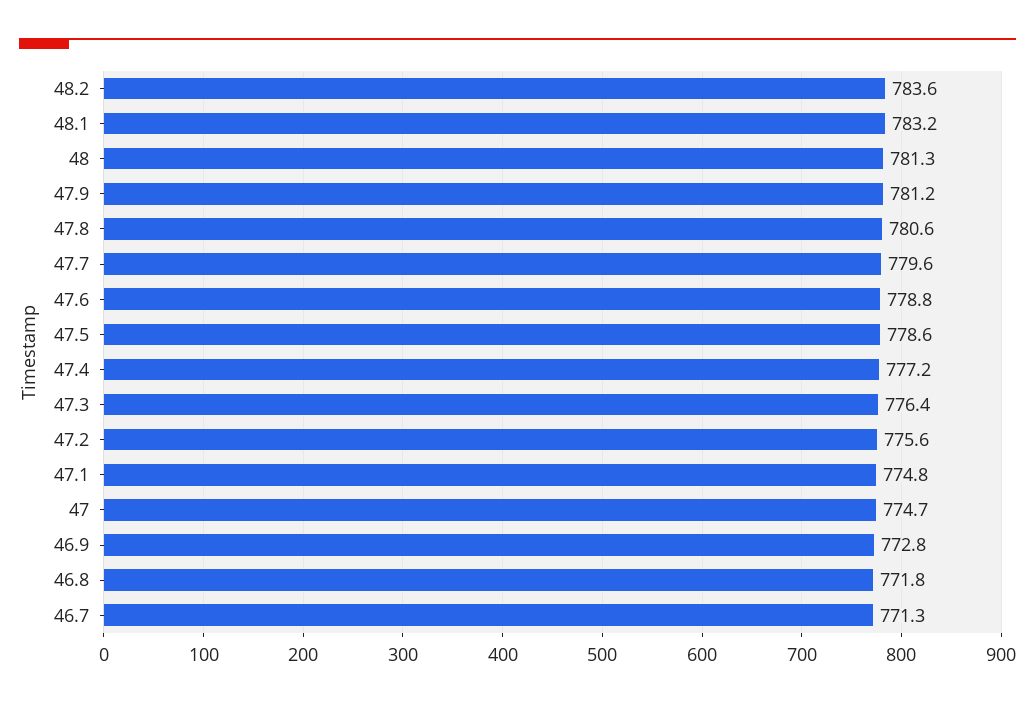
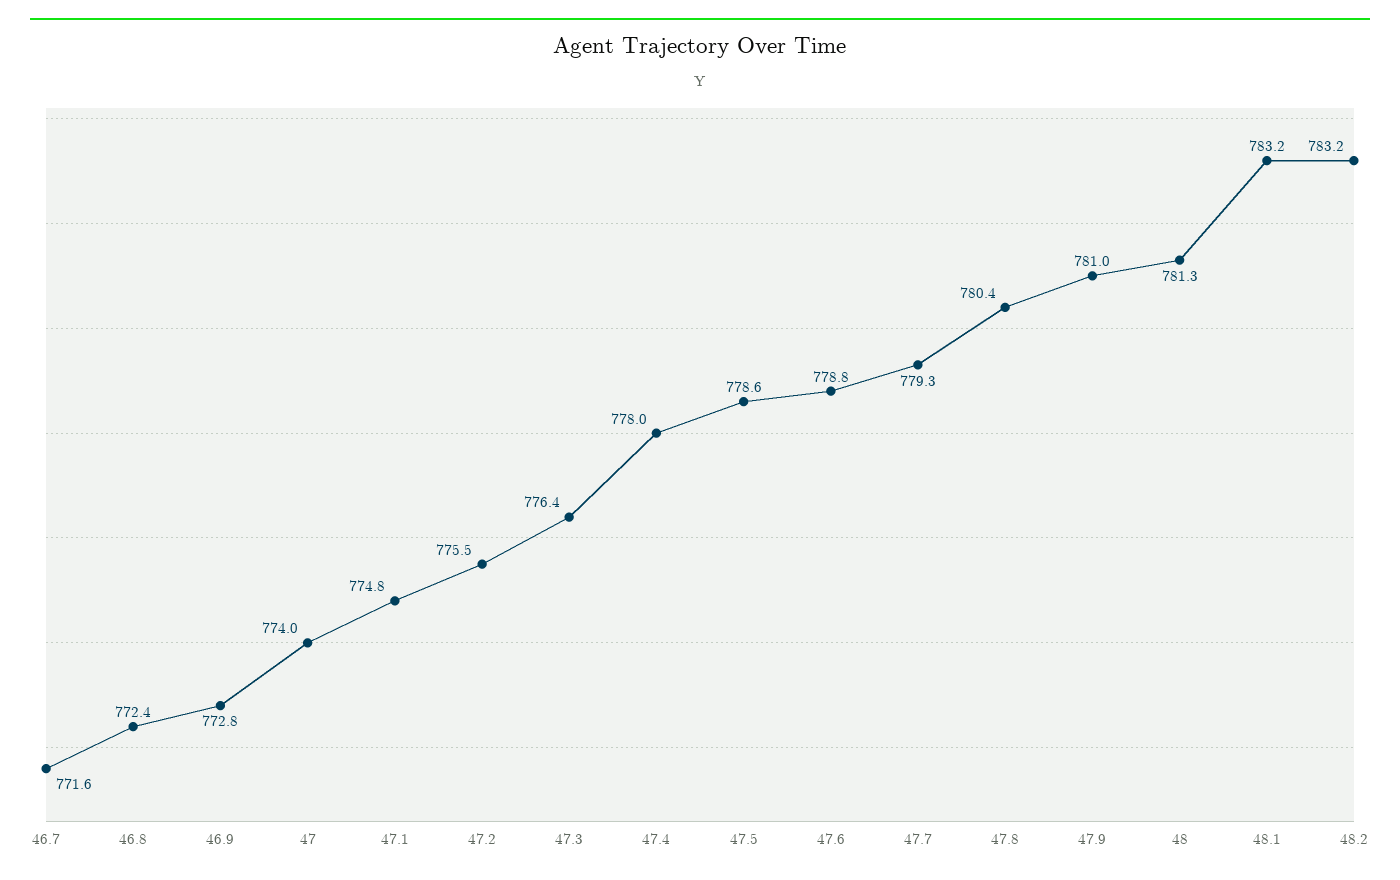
  {
-   "48.2": 783.6,
+   "48.2": 783.2,
    "48.1": 783.2,
    "48": 781.3,
-   "47.9": 781.2,
+   "47.9": 781,
-   "47.8": 780.6,
+   "47.8": 780.4,
-   "47.7": 779.6,
+   "47.7": 779.3,
    "47.6": 778.8,
    "47.5": 778.6,
-   "47.4": 777.2,
+   "47.4": 778,
    "47.3": 776.4,
-   "47.2": 775.6,
+   "47.2": 775.5,
    "47.1": 774.8,
-   "47": 774.7,
+   "47": 774,
    "46.9": 772.8,
-   "46.8": 771.8,
+   "46.8": 772.4,
-   "46.7": 771.3
+   "46.7": 771.6
  }

